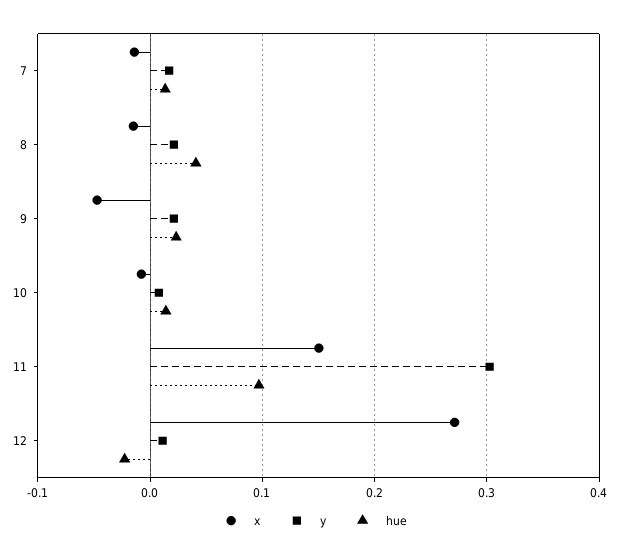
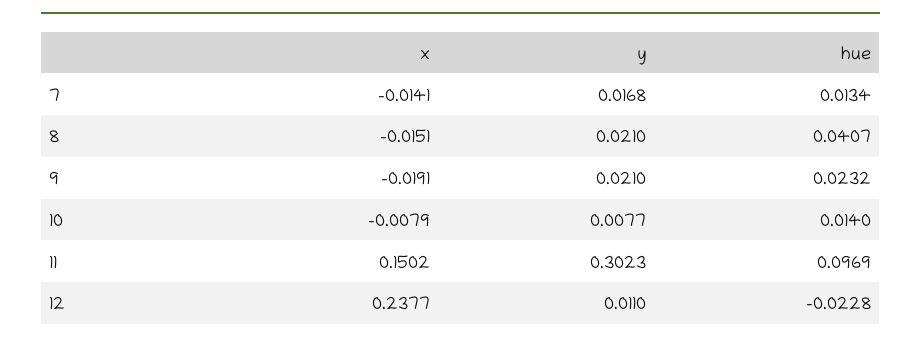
  {
    "x": {
      "7": -0.0141,
      "8": -0.0151,
-     "9": -0.05,
+     "9": -0.0191,
      "10": -0.0079,
      "11": 0.1502,
-     "12": 0.27
+     "12": 0.2377
    },
    "y": {
      "7": 0.0168,
      "8": 0.021,
      "9": 0.021,
      "10": 0.0077,
      "11": 0.3023,
      "12": 0.011
    },
    "hue": {
      "7": 0.0134,
      "8": 0.0407,
      "9": 0.0232,
      "10": 0.014,
      "11": 0.0969,
      "12": -0.0228
    }
  }

